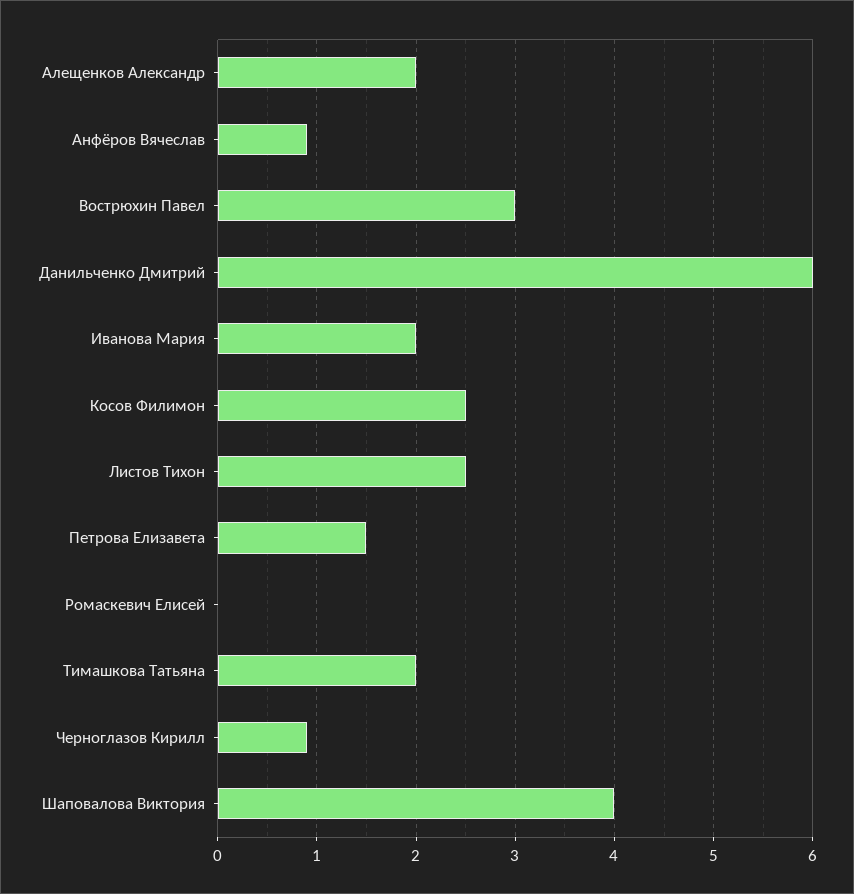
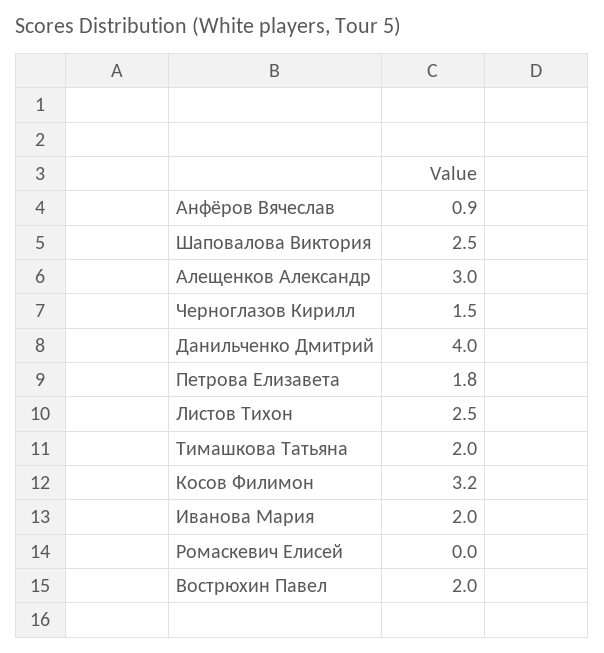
  {
-   "Алещенков Александр": 2,
+   "Алещенков Александр": 3,
    "Анфёров Вячеслав": 0.9,
-   "Вострюхин Павел": 3,
+   "Вострюхин Павел": 2,
-   "Данильченко Дмитрий": 6,
+   "Данильченко Дмитрий": 4,
    "Иванова Мария": 2,
-   "Косов Филимон": 2.5,
+   "Косов Филимон": 3.2,
    "Листов Тихон": 2.5,
-   "Петрова Елизавета": 1.5,
+   "Петрова Елизавета": 1.8,
    "Ромаскевич Елисей": 0,
    "Тимашкова Татьяна": 2,
-   "Черноглазов Кирилл": 0.9,
+   "Черноглазов Кирилл": 1.5,
-   "Шаповалова Виктория": 4
+   "Шаповалова Виктория": 2.5
  }

